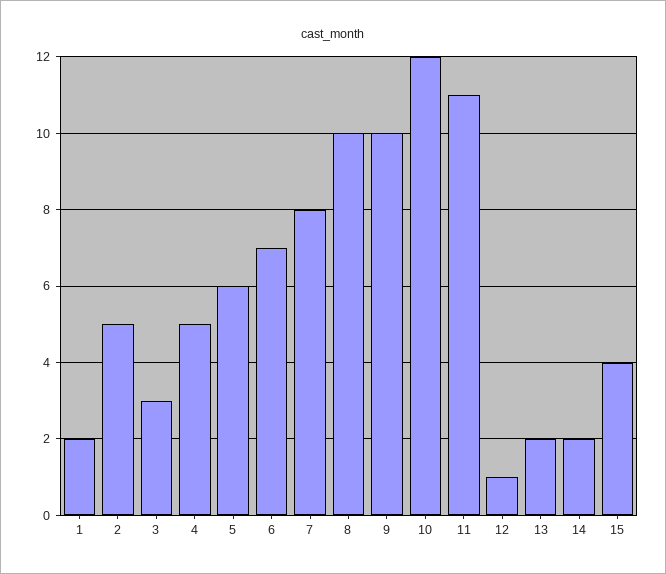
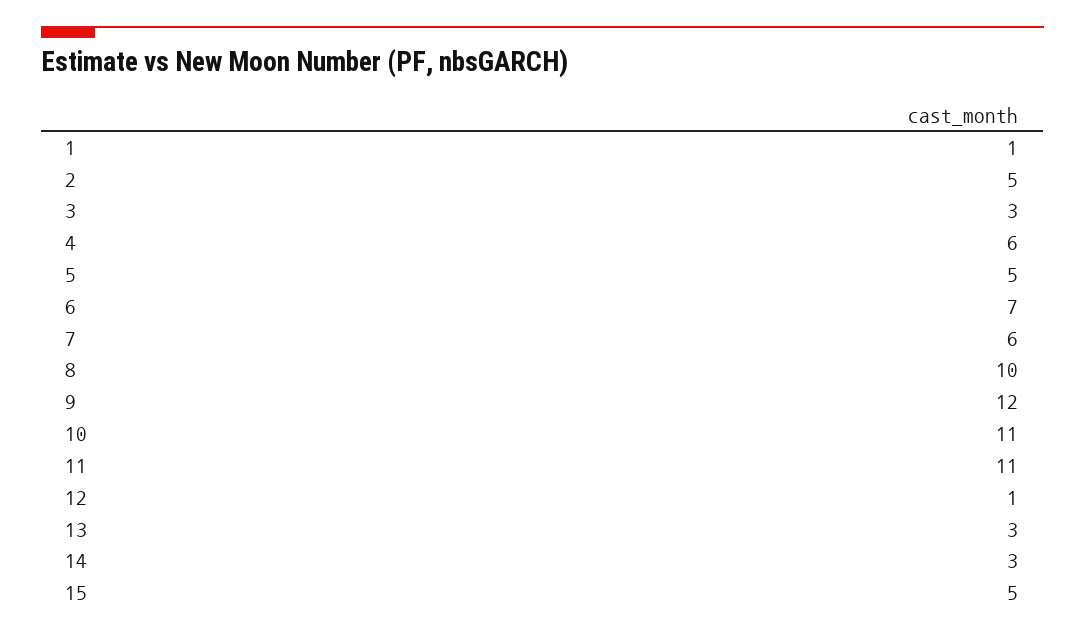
  {
-   "1": 2,
+   "1": 1,
    "2": 5,
    "3": 3,
-   "4": 5,
+   "4": 6,
-   "5": 6,
+   "5": 5,
    "6": 7,
-   "7": 8,
+   "7": 6,
    "8": 10,
-   "9": 10,
+   "9": 12,
-   "10": 12,
+   "10": 11,
    "11": 11,
    "12": 1,
-   "13": 2,
+   "13": 3,
-   "14": 2,
+   "14": 3,
-   "15": 4
+   "15": 5
  }

